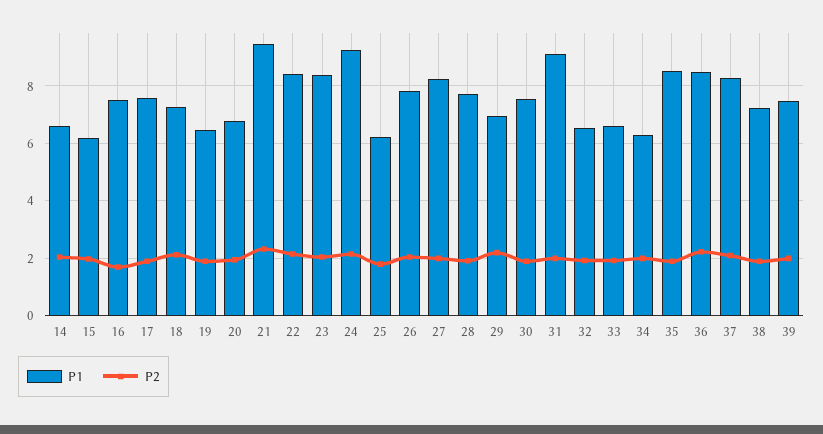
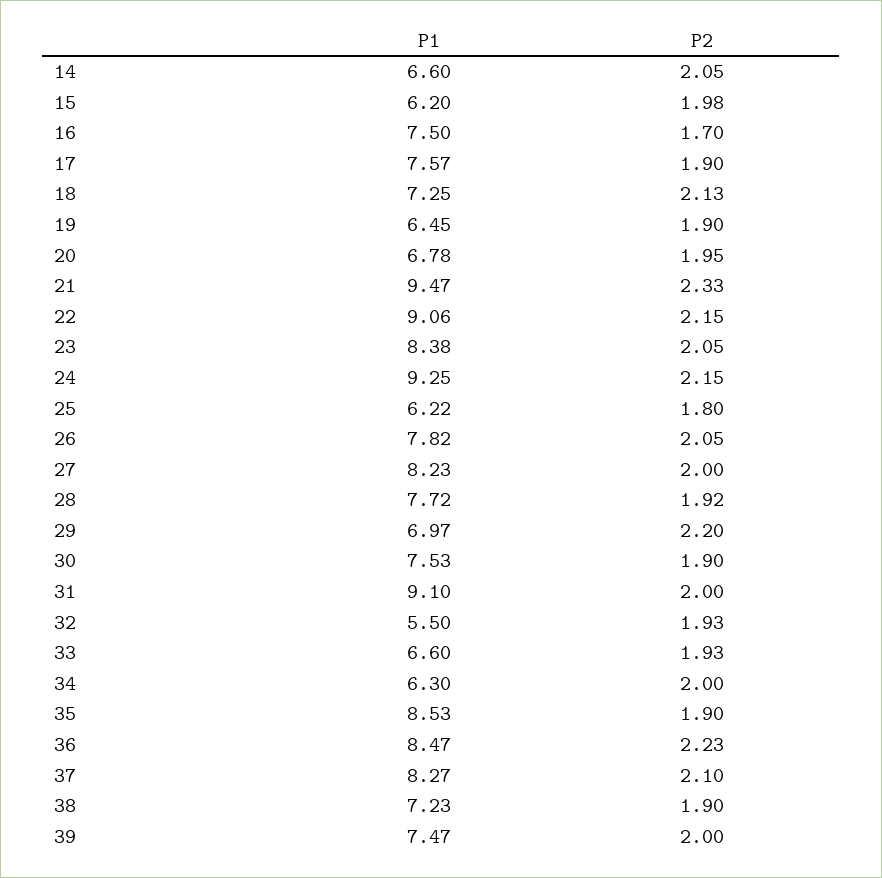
  {
    "P1": {
      "14": 6.6,
      "15": 6.2,
      "16": 7.5,
      "17": 7.57,
      "18": 7.25,
      "19": 6.45,
      "20": 6.78,
      "21": 9.47,
-     "22": 8.5,
+     "22": 9.06,
      "23": 8.38,
      "24": 9.25,
      "25": 6.22,
      "26": 7.82,
      "27": 8.23,
      "28": 7.72,
      "29": 6.97,
      "30": 7.53,
      "31": 9.1,
-     "32": 6.5,
+     "32": 5.5,
      "33": 6.6,
      "34": 6.3,
      "35": 8.53,
      "36": 8.47,
      "37": 8.27,
      "38": 7.23,
      "39": 7.47
    },
    "P2": {
      "14": 2.05,
      "15": 1.98,
      "16": 1.7,
      "17": 1.9,
      "18": 2.13,
      "19": 1.9,
      "20": 1.95,
      "21": 2.33,
      "22": 2.15,
      "23": 2.05,
      "24": 2.15,
      "25": 1.8,
      "26": 2.05,
      "27": 2,
      "28": 1.92,
      "29": 2.2,
      "30": 1.9,
      "31": 2,
      "32": 1.93,
      "33": 1.93,
      "34": 2,
      "35": 1.9,
      "36": 2.23,
      "37": 2.1,
      "38": 1.9,
      "39": 2
    }
  }

